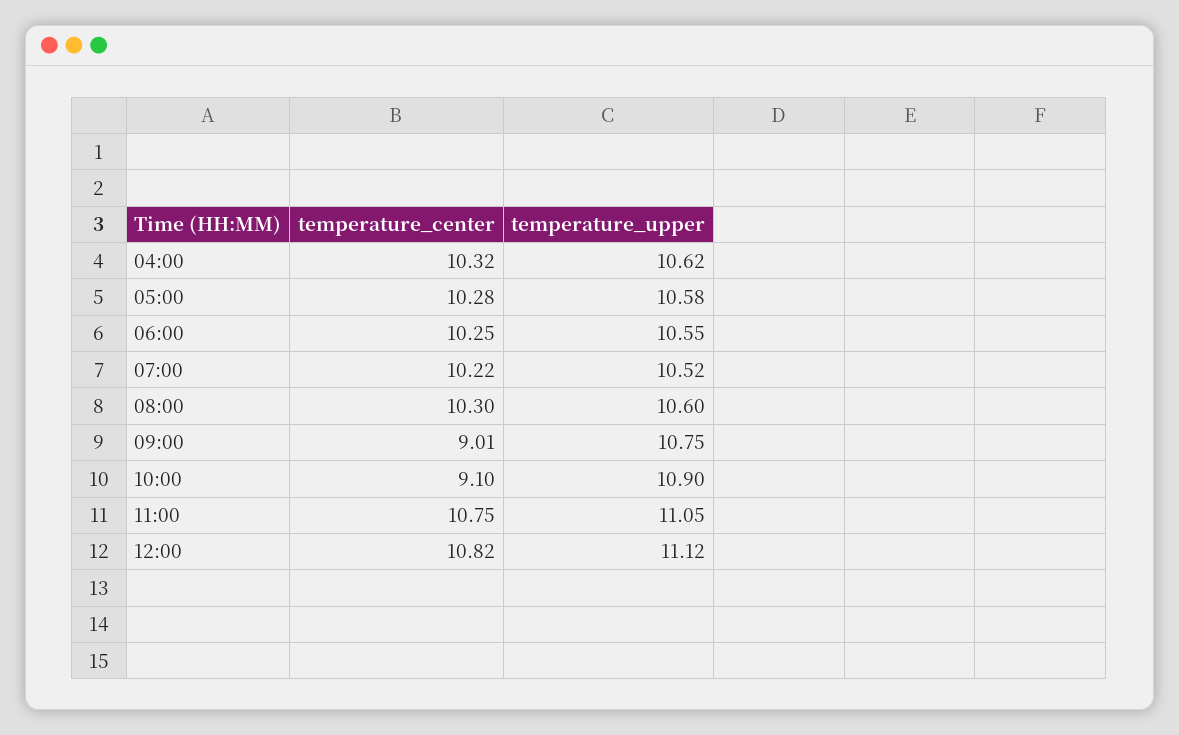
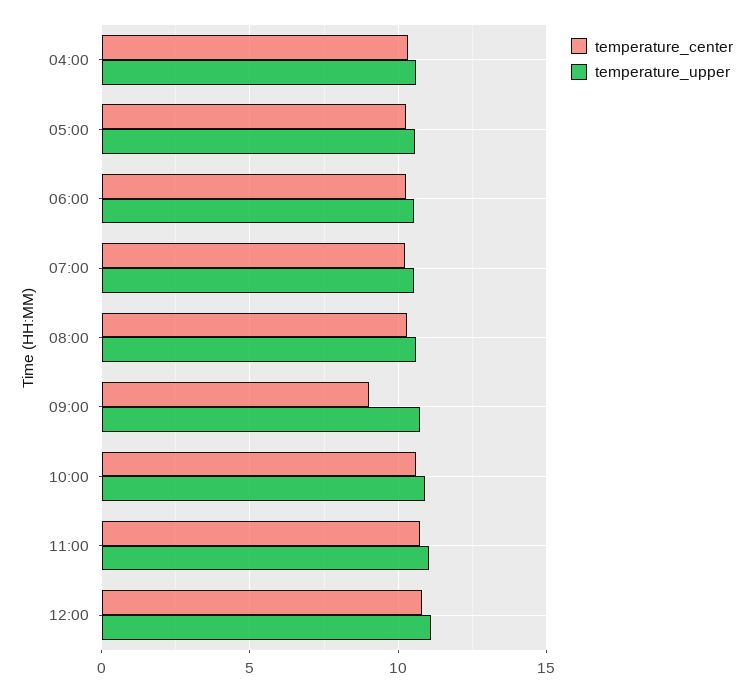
  {
    "temperature_center": {
      "04:00": 10.32,
      "05:00": 10.28,
      "06:00": 10.25,
      "07:00": 10.22,
      "08:00": 10.3,
      "09:00": 9.01,
-     "10:00": 9.1,
+     "10:00": 10.5,
      "11:00": 10.75,
      "12:00": 10.82
    },
    "temperature_upper": {
      "04:00": 10.62,
      "05:00": 10.58,
      "06:00": 10.55,
      "07:00": 10.52,
      "08:00": 10.6,
      "09:00": 10.75,
      "10:00": 10.9,
      "11:00": 11.05,
      "12:00": 11.12
    }
  }

